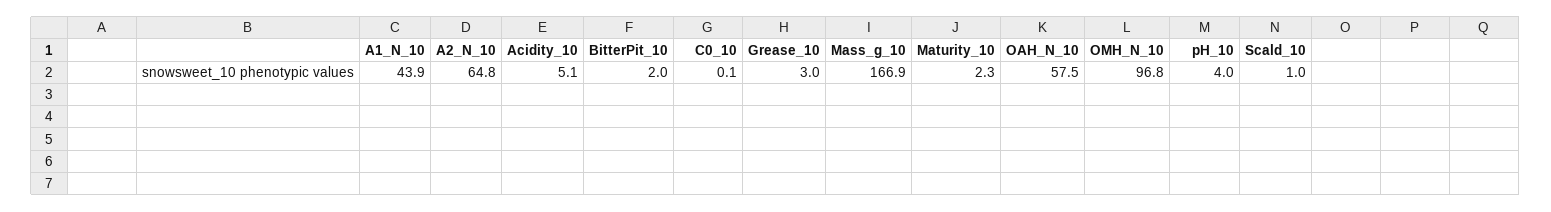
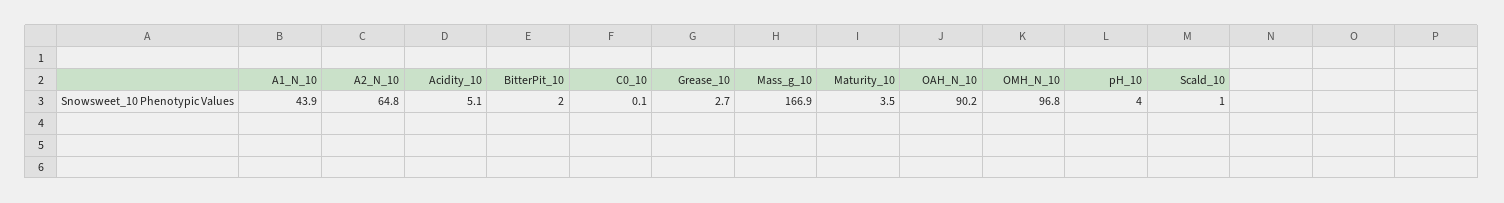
  {
    "A1_N_10": 43.9,
    "A2_N_10": 64.8,
    "Acidity_10": 5.1,
    "BitterPit_10": 2,
    "C0_10": 0.1,
-   "Grease_10": 3,
+   "Grease_10": 2.7,
    "Mass_g_10": 166.9,
-   "Maturity_10": 2.3,
+   "Maturity_10": 3.5,
-   "OAH_N_10": 57.5,
+   "OAH_N_10": 90.2,
    "OMH_N_10": 96.8,
    "pH_10": 4,
    "Scald_10": 1
  }

